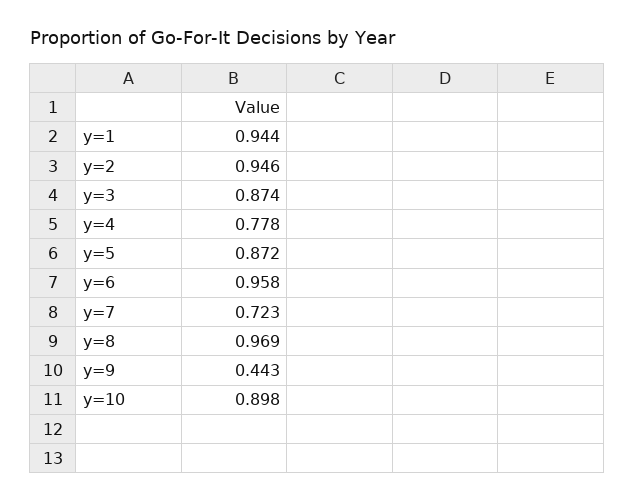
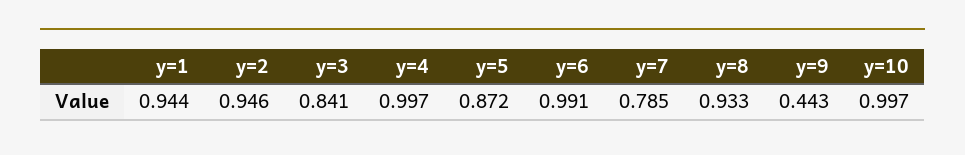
  {
    "y=1": 0.944,
    "y=2": 0.946,
-   "y=3": 0.874,
+   "y=3": 0.841,
-   "y=4": 0.778,
+   "y=4": 0.997,
    "y=5": 0.872,
-   "y=6": 0.958,
+   "y=6": 0.991,
-   "y=7": 0.723,
+   "y=7": 0.785,
-   "y=8": 0.969,
+   "y=8": 0.933,
    "y=9": 0.443,
-   "y=10": 0.898
+   "y=10": 0.997
  }

